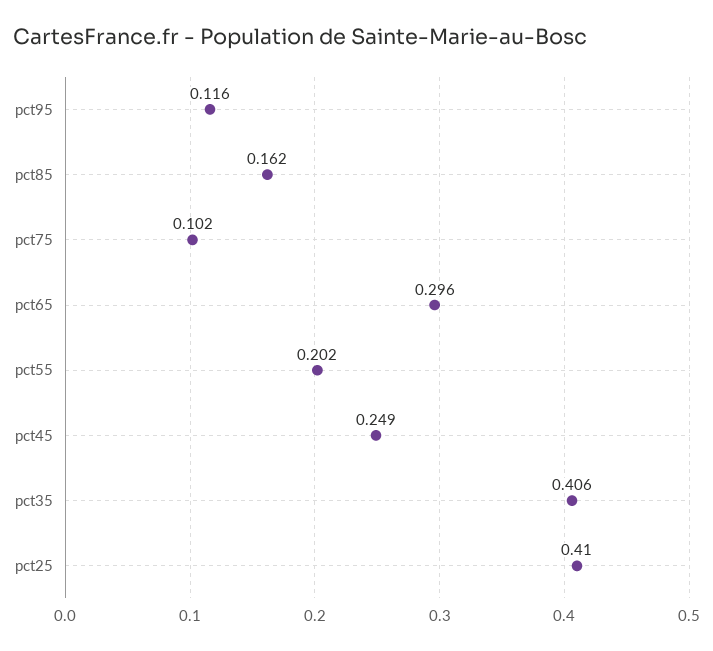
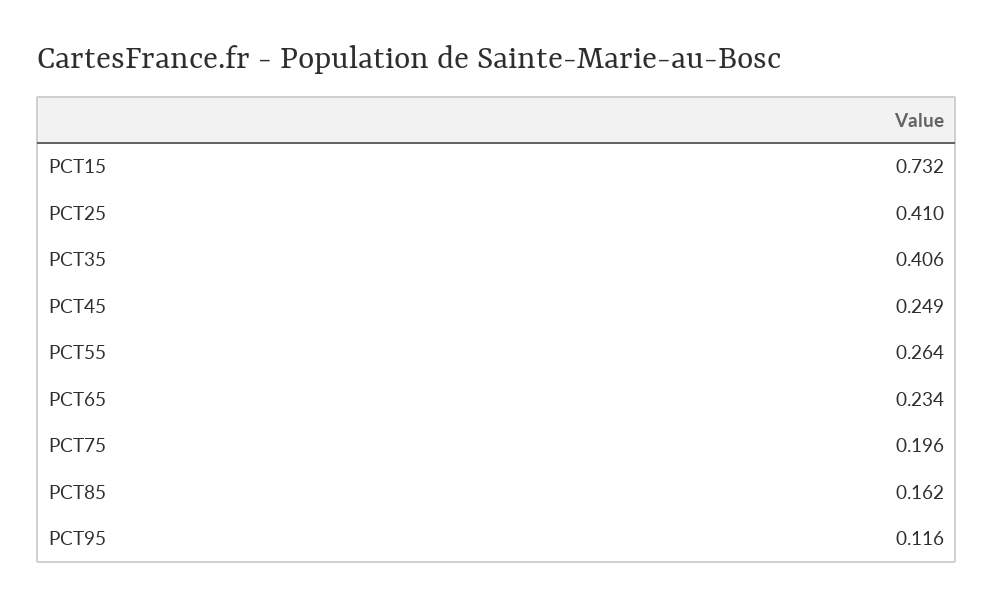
  {
    "pct95": 0.116,
    "pct85": 0.162,
-   "pct75": 0.102,
+   "pct75": 0.196,
-   "pct65": 0.296,
+   "pct65": 0.234,
-   "pct55": 0.202,
+   "pct55": 0.264,
    "pct45": 0.249,
    "pct35": 0.406,
-   "pct25": 0.41
+   "pct25": 0.41,
+   "PCT15": 0.732
  }

